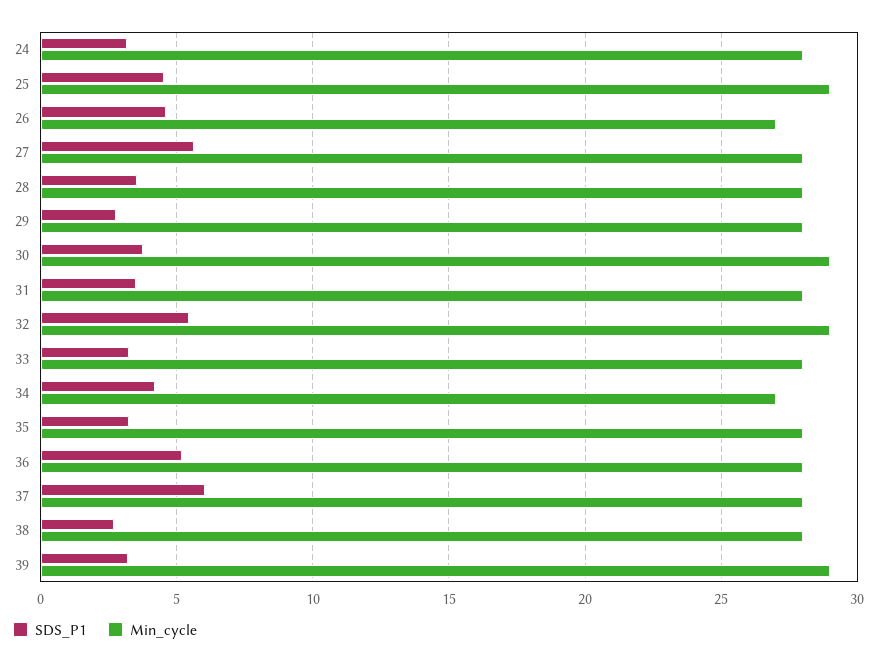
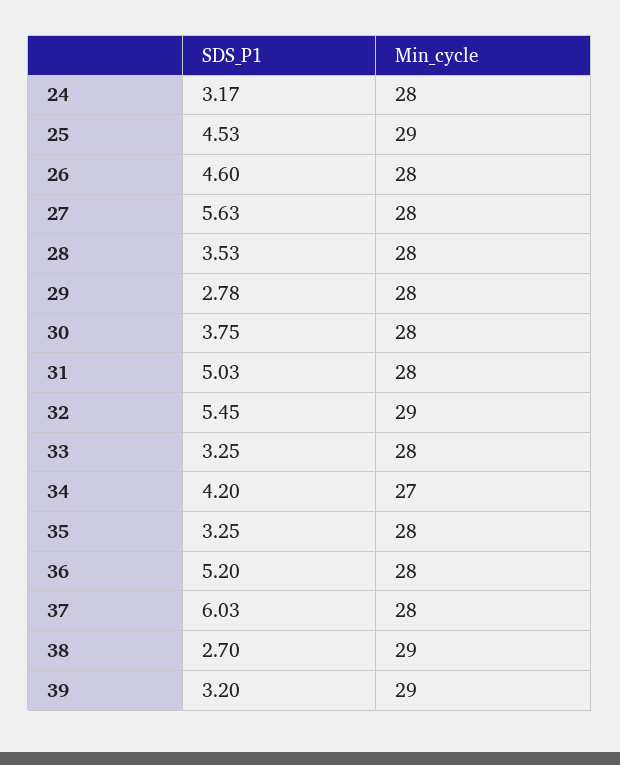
  {
    "SDS_P1": {
      "24": 3.17,
      "25": 4.53,
      "26": 4.6,
      "27": 5.63,
      "28": 3.53,
      "29": 2.78,
      "30": 3.75,
-     "31": 3.5,
+     "31": 5.03,
      "32": 5.45,
      "33": 3.25,
      "34": 4.2,
      "35": 3.25,
      "36": 5.2,
      "37": 6.03,
      "38": 2.7,
      "39": 3.2
    },
    "Min_cycle": {
      "24": 28,
      "25": 29,
-     "26": 27,
+     "26": 28,
      "27": 28,
      "28": 28,
      "29": 28,
-     "30": 29,
+     "30": 28,
      "31": 28,
      "32": 29,
      "33": 28,
      "34": 27,
      "35": 28,
      "36": 28,
      "37": 28,
-     "38": 28,
+     "38": 29,
      "39": 29
    }
  }

